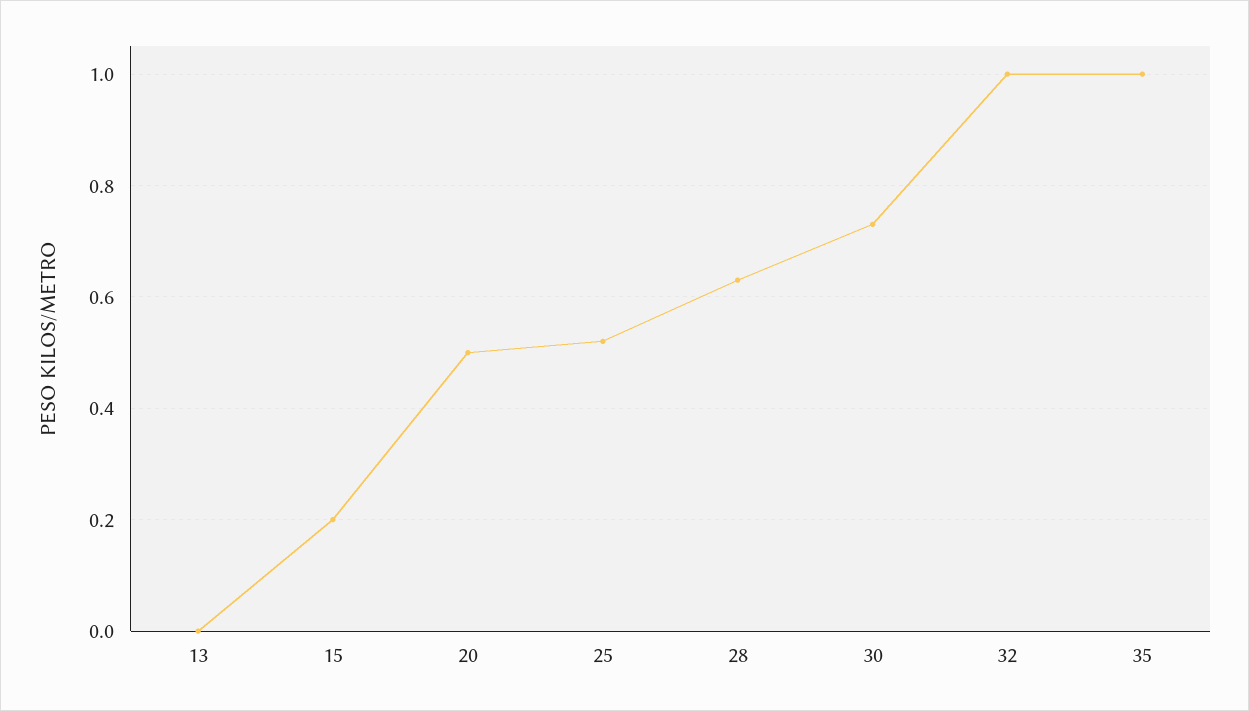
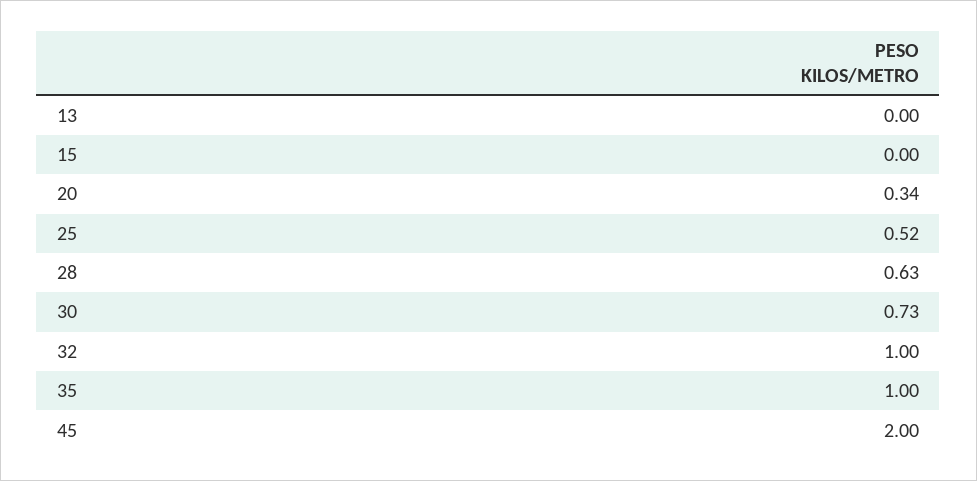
  {
    "13": 0,
-   "15": 0.2,
+   "15": 0,
-   "20": 0.5,
+   "20": 0.34,
    "25": 0.52,
    "28": 0.63,
    "30": 0.73,
    "32": 1,
-   "35": 1
+   "35": 1,
+   "45": 2
  }

